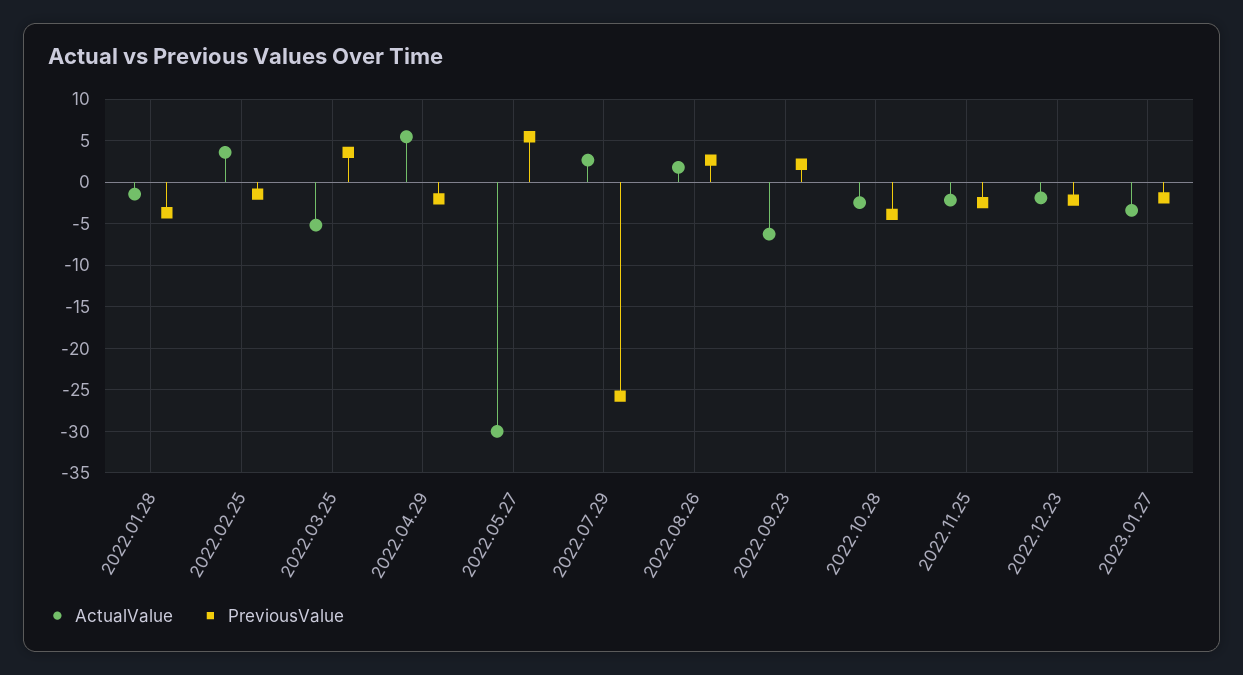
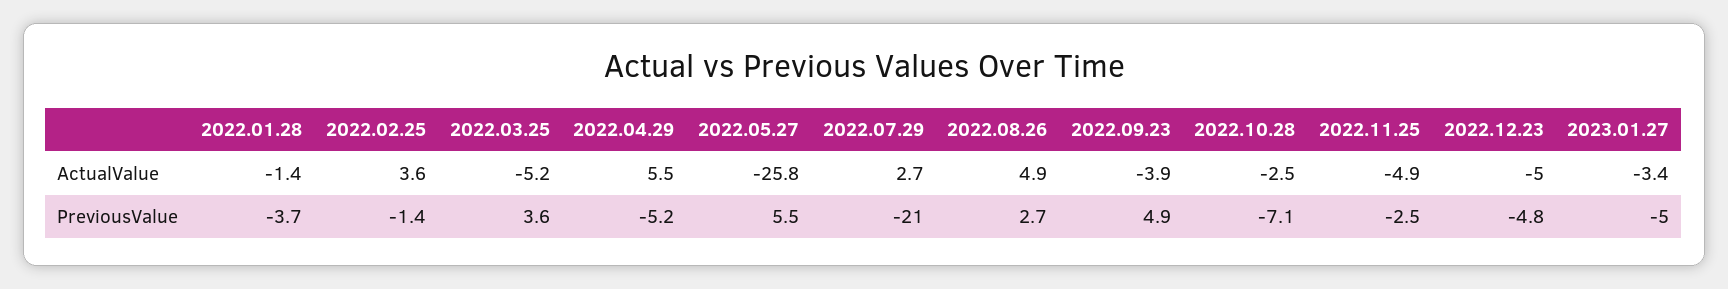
  {
    "ActualValue": {
      "2022.01.28": -1.4,
      "2022.02.25": 3.6,
      "2022.03.25": -5.2,
      "2022.04.29": 5.5,
-     "2022.05.27": -30,
+     "2022.05.27": -25.8,
      "2022.07.29": 2.7,
-     "2022.08.26": 2,
+     "2022.08.26": 4.9,
-     "2022.09.23": -6,
+     "2022.09.23": -3.9,
      "2022.10.28": -2.5,
-     "2022.11.25": -2,
+     "2022.11.25": -4.9,
-     "2022.12.23": -2,
+     "2022.12.23": -5,
      "2023.01.27": -3.4
    },
    "PreviousValue": {
      "2022.01.28": -3.7,
      "2022.02.25": -1.4,
      "2022.03.25": 3.6,
-     "2022.04.29": -2,
+     "2022.04.29": -5.2,
      "2022.05.27": 5.5,
-     "2022.07.29": -26,
+     "2022.07.29": -21,
      "2022.08.26": 2.7,
-     "2022.09.23": 2,
+     "2022.09.23": 4.9,
-     "2022.10.28": -4,
+     "2022.10.28": -7.1,
      "2022.11.25": -2.5,
-     "2022.12.23": -2,
+     "2022.12.23": -4.8,
-     "2023.01.27": -2
+     "2023.01.27": -5
    }
  }

